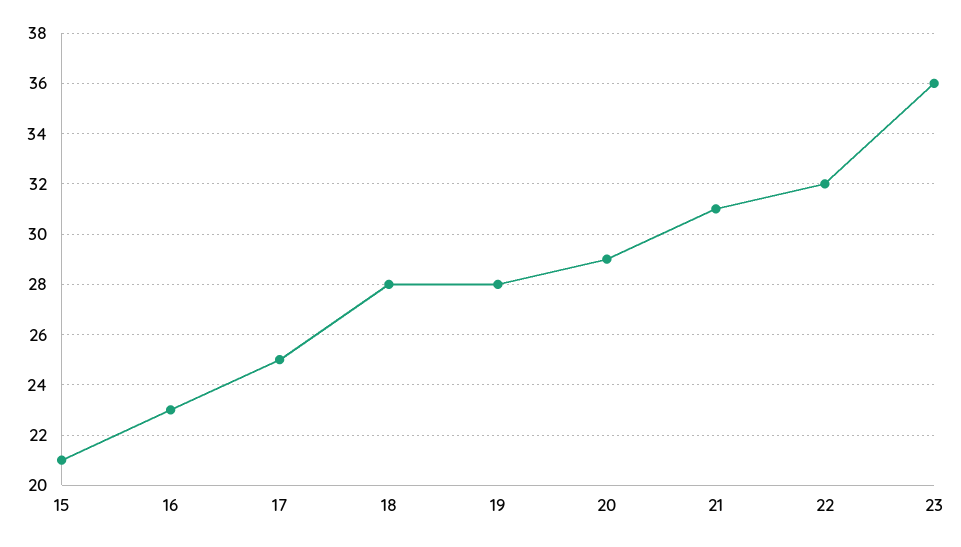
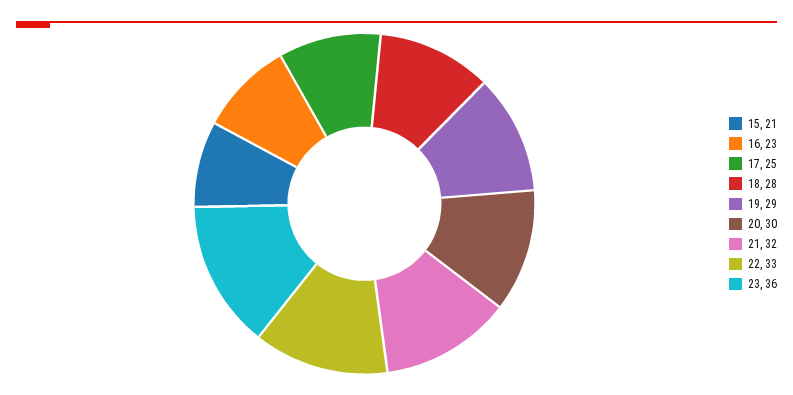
  {
    "15": 21,
    "16": 23,
    "17": 25,
    "18": 28,
-   "19": 28,
+   "19": 29,
-   "20": 29,
+   "20": 30,
-   "21": 31,
+   "21": 32,
-   "22": 32,
+   "22": 33,
    "23": 36
  }

